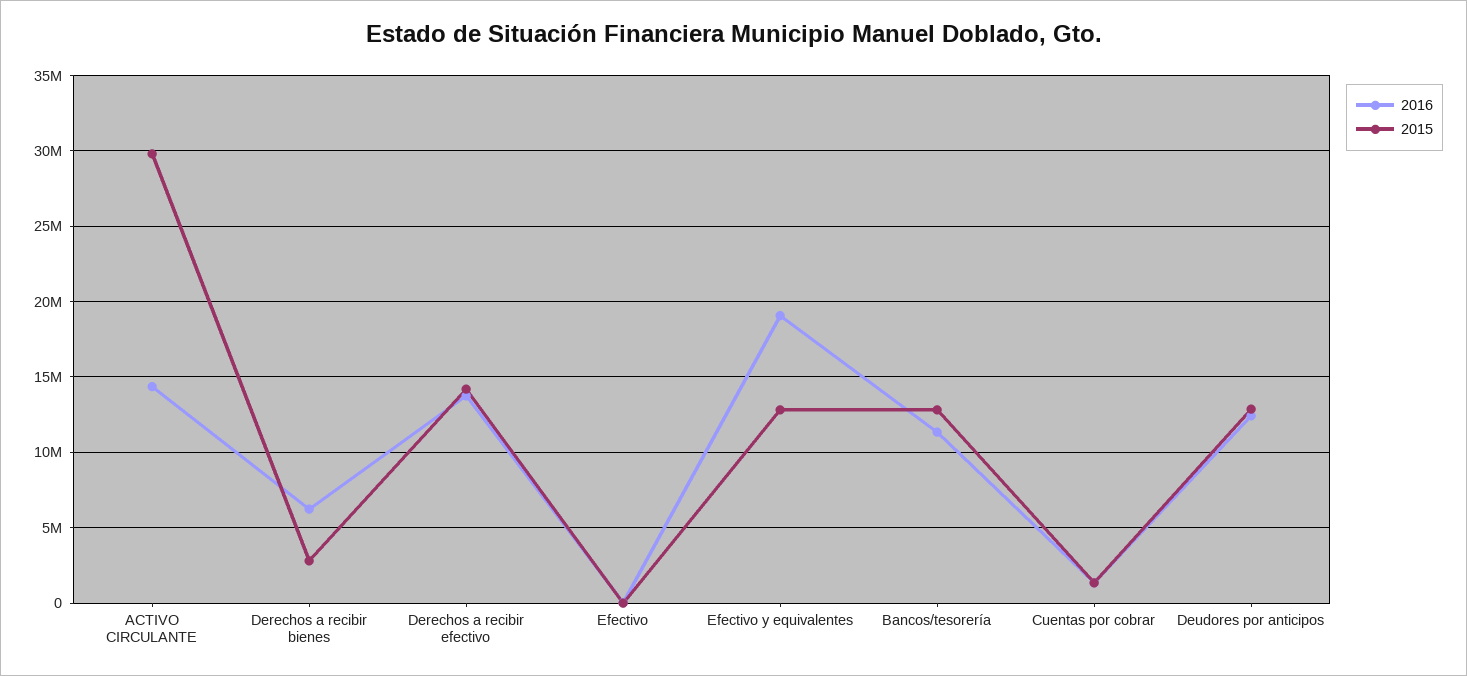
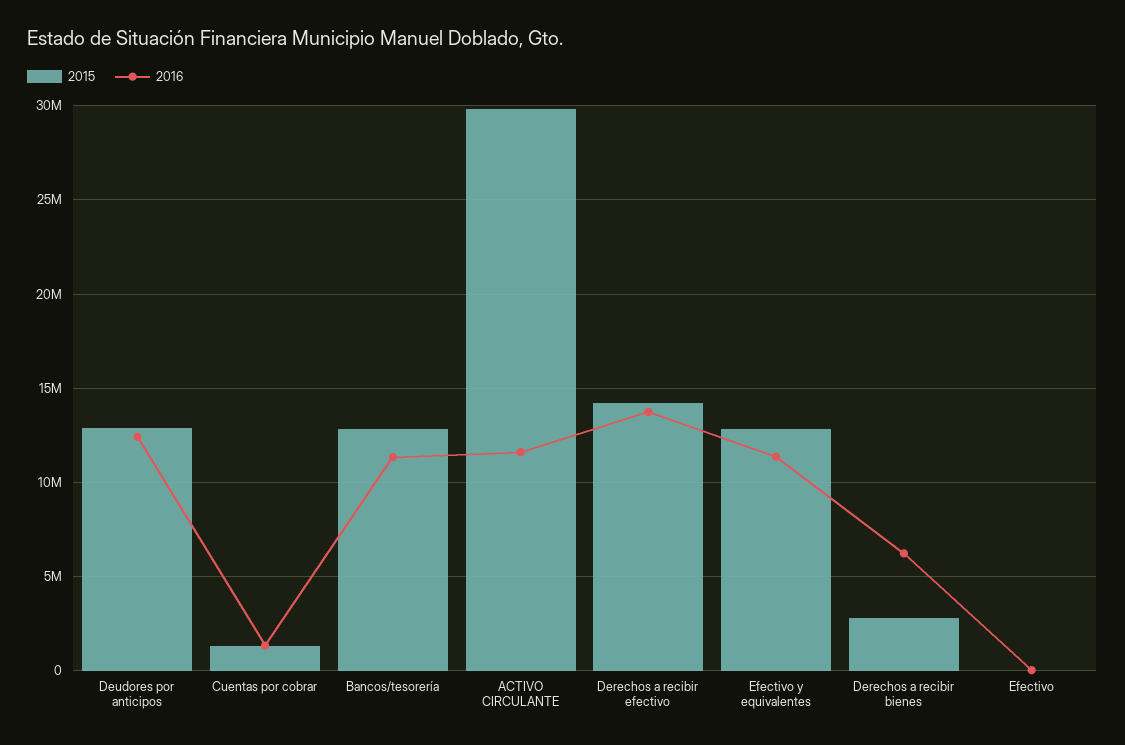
  {
    "2016": {
-     "ACTIVO CIRCULANTE": 14500000,
+     "ACTIVO CIRCULANTE": 11500000,
      "Derechos a recibir bienes": 6000000,
      "Derechos a recibir efectivo": 13500000,
      "Efectivo": 0,
-     "Efectivo y equivalentes": 19000000,
+     "Efectivo y equivalentes": 11500000,
      "Bancos/tesorería": 11500000,
      "Cuentas por cobrar": 1500000,
      "Deudores por anticipos": 12500000
    },
    "2015": {
      "ACTIVO CIRCULANTE": 30000000,
      "Derechos a recibir bienes": 3000000,
      "Derechos a recibir efectivo": 14000000,
      "Efectivo": 0,
      "Efectivo y equivalentes": 13000000,
      "Bancos/tesorería": 13000000,
      "Cuentas por cobrar": 1500000,
      "Deudores por anticipos": 13000000
    }
  }

